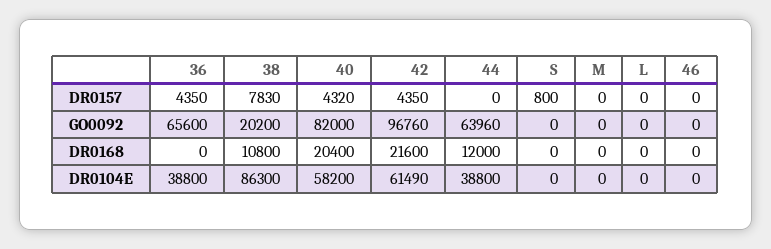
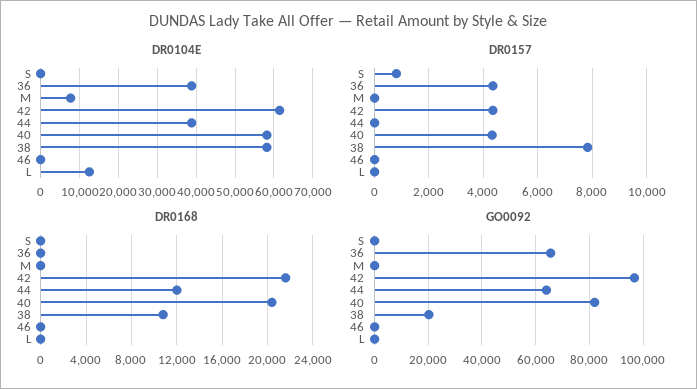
  {
    "DR0157": {
      "36": 4350,
      "38": 7830,
      "40": 4320,
      "42": 4350,
      "44": 0,
      "S": 800,
      "M": 0,
      "L": 0,
      "46": 0
    },
    "GO0092": {
      "36": 65600,
      "38": 20200,
      "40": 82000,
      "42": 96760,
      "44": 63960,
      "S": 0,
      "M": 0,
      "L": 0,
      "46": 0
    },
    "DR0168": {
      "36": 0,
      "38": 10800,
      "40": 20400,
      "42": 21600,
      "44": 12000,
      "S": 0,
      "M": 0,
      "L": 0,
      "46": 0
    },
    "DR0104E": {
      "36": 38800,
-     "38": 86300,
+     "38": 58000,
      "40": 58200,
      "42": 61490,
      "44": 38800,
      "S": 0,
-     "M": 0,
+     "M": 8000,
-     "L": 0,
+     "L": 12000,
      "46": 0
    }
  }

